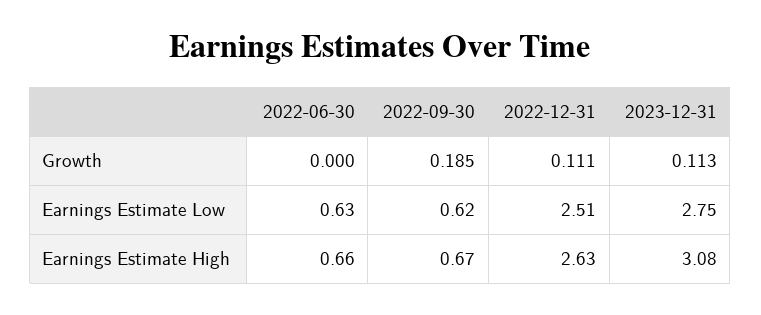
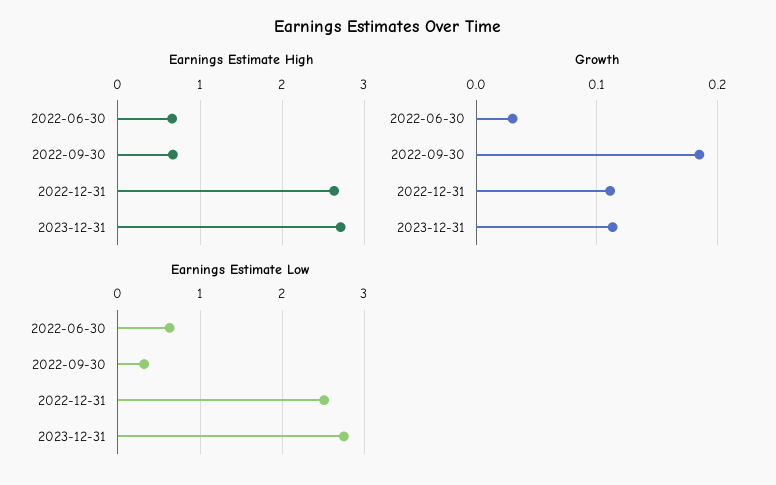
  {
    "Growth": {
-     "2022-06-30": 0,
+     "2022-06-30": 0.03,
      "2022-09-30": 0.185,
      "2022-12-31": 0.111,
      "2023-12-31": 0.113
    },
    "Earnings Estimate Low": {
      "2022-06-30": 0.63,
-     "2022-09-30": 0.62,
+     "2022-09-30": 0.3,
      "2022-12-31": 2.51,
      "2023-12-31": 2.75
    },
    "Earnings Estimate High": {
      "2022-06-30": 0.66,
      "2022-09-30": 0.67,
      "2022-12-31": 2.63,
-     "2023-12-31": 3.08
+     "2023-12-31": 2.7
    }
  }

